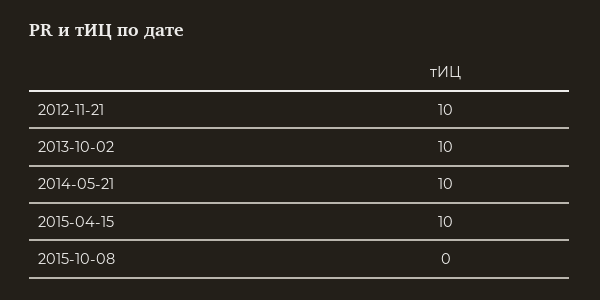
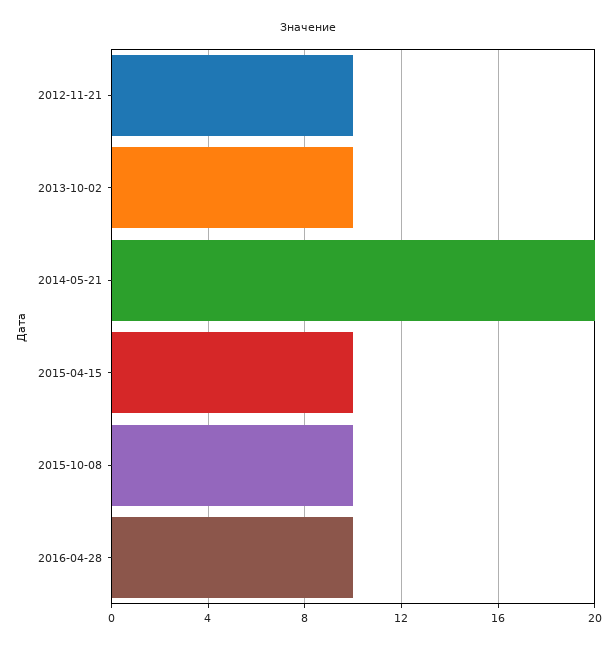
  {
    "2012-11-21": 10,
    "2013-10-02": 10,
-   "2014-05-21": 10,
+   "2014-05-21": 20,
    "2015-04-15": 10,
-   "2015-10-08": 0
+   "2015-10-08": 10,
+   "2016-04-28": 10
  }

